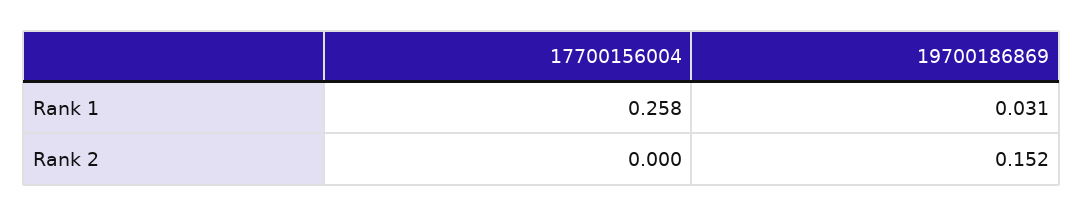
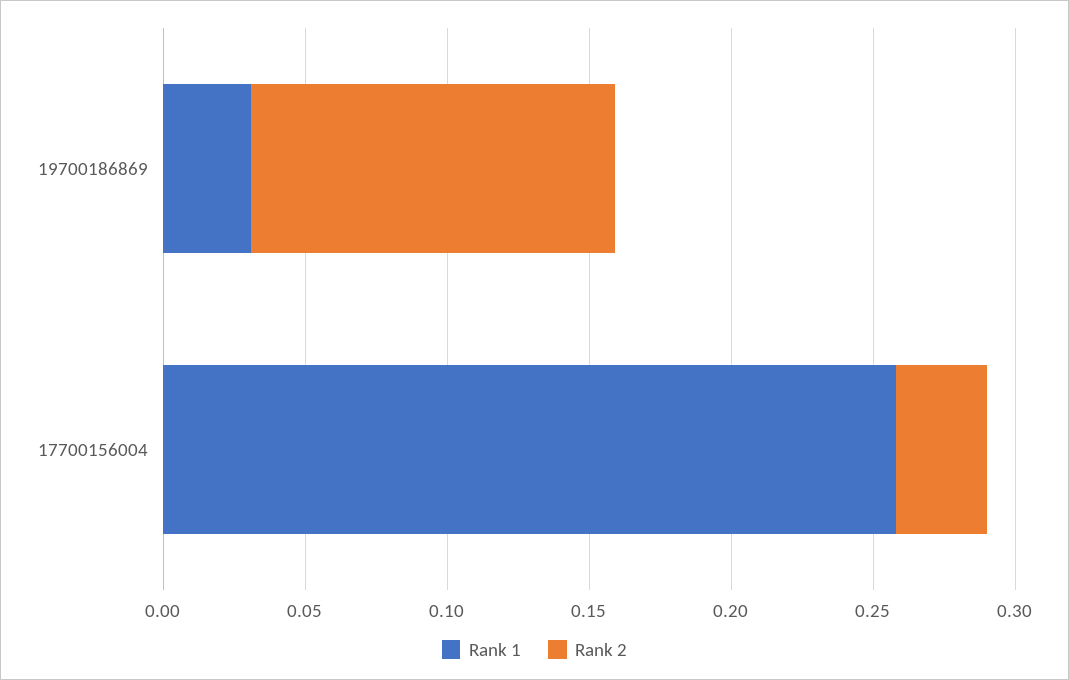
  {
    "Rank 1": {
      "17700156004": 0.258,
      "19700186869": 0.031
    },
    "Rank 2": {
-     "17700156004": 0,
+     "17700156004": 0.03,
-     "19700186869": 0.152
+     "19700186869": 0.13
    }
  }

